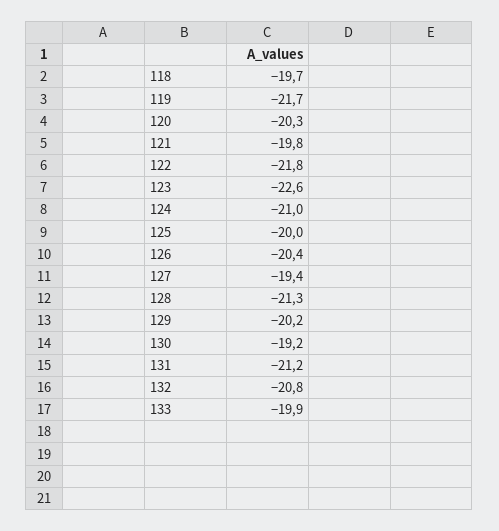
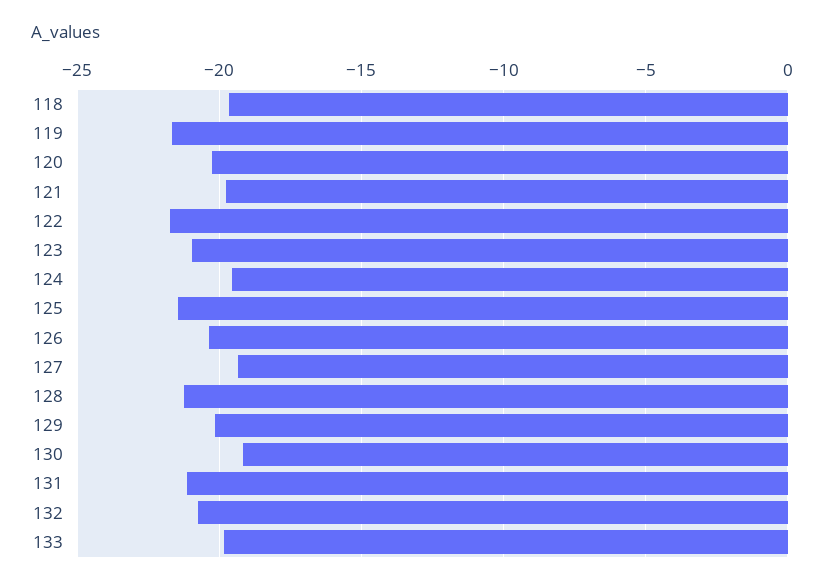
  {
    "118": -19.7,
    "119": -21.7,
    "120": -20.3,
    "121": -19.8,
    "122": -21.8,
-   "123": -22.6,
+   "123": -21,
-   "124": -21,
+   "124": -19.5,
-   "125": -20,
+   "125": -21.5,
    "126": -20.4,
    "127": -19.4,
    "128": -21.3,
    "129": -20.2,
    "130": -19.2,
    "131": -21.2,
    "132": -20.8,
    "133": -19.9
  }

